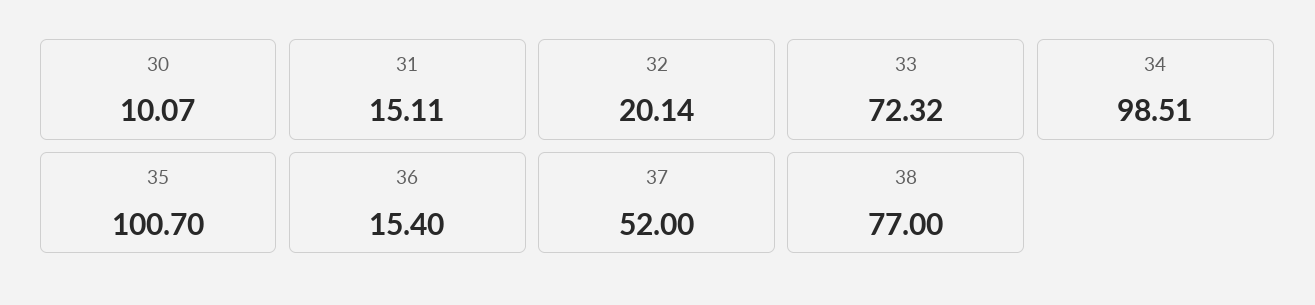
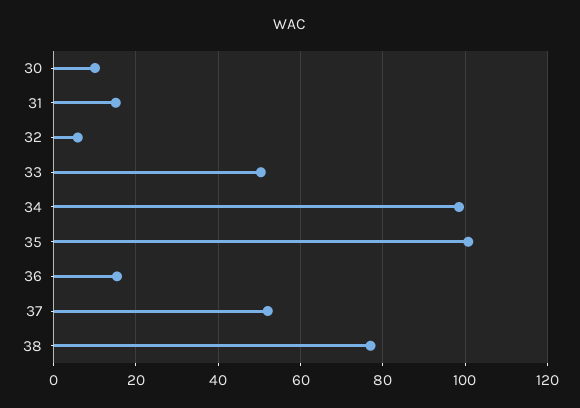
  {
    "30": 10.07,
    "31": 15.11,
-   "32": 20.14,
+   "32": 6,
-   "33": 72.32,
+   "33": 50,
    "34": 98.51,
    "35": 100.7,
    "36": 15.4,
    "37": 52,
    "38": 77
  }

